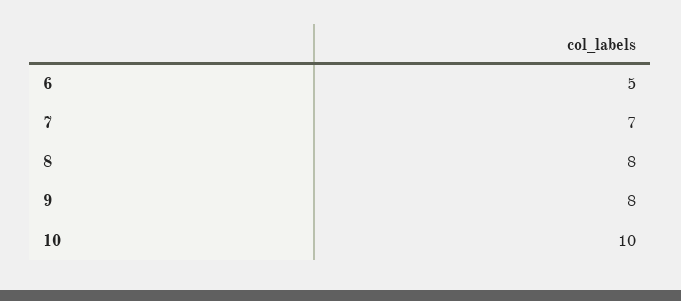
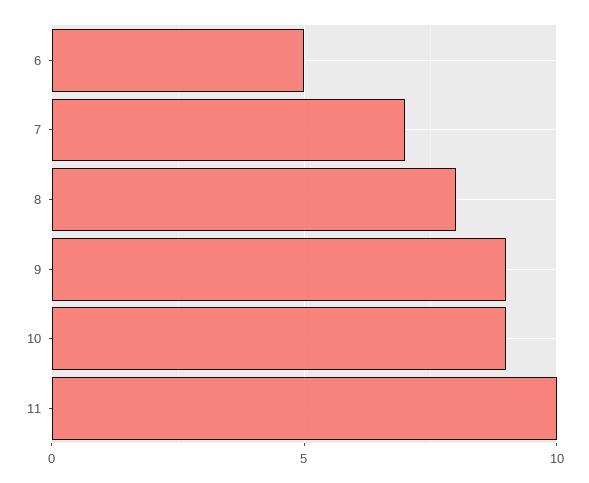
  {
    "6": 5,
    "7": 7,
    "8": 8,
-   "9": 8,
+   "9": 9,
-   "10": 10
+   "10": 9,
+   "11": 10
  }

